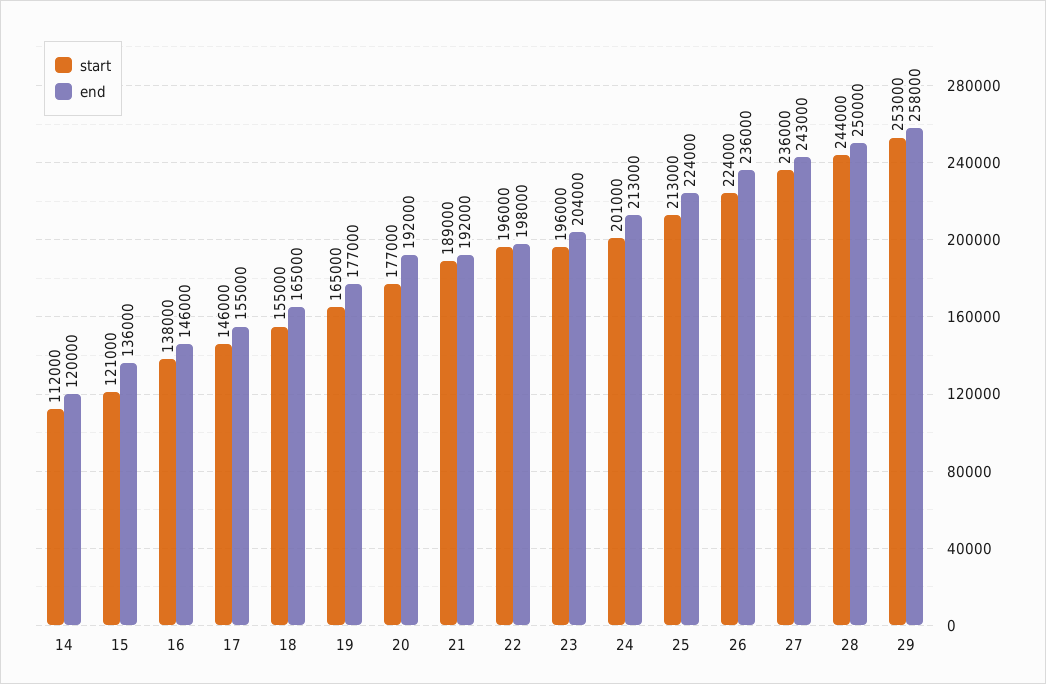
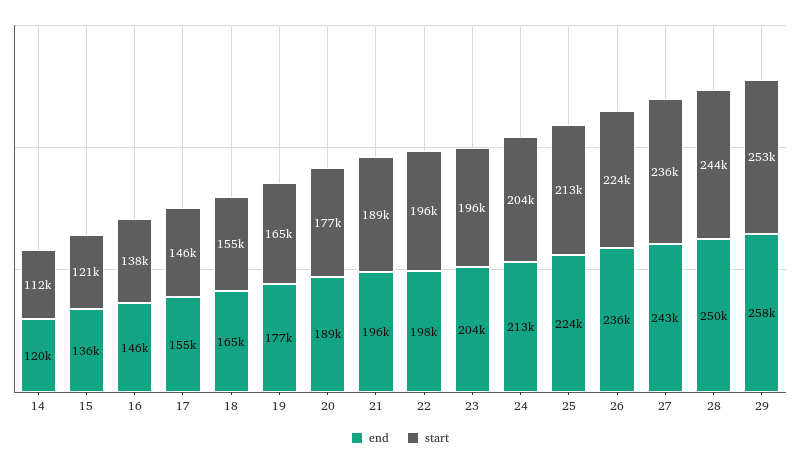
  {
    "start": {
      "14": 112000,
      "15": 121000,
      "16": 138000,
      "17": 146000,
      "18": 155000,
      "19": 165000,
      "20": 177000,
      "21": 189000,
      "22": 196000,
      "23": 196000,
-     "24": 201000,
+     "24": 204000,
      "25": 213000,
      "26": 224000,
      "27": 236000,
      "28": 244000,
      "29": 253000
    },
    "end": {
      "14": 120000,
      "15": 136000,
      "16": 146000,
      "17": 155000,
      "18": 165000,
      "19": 177000,
-     "20": 192000,
+     "20": 189000,
-     "21": 192000,
+     "21": 196000,
      "22": 198000,
      "23": 204000,
      "24": 213000,
      "25": 224000,
      "26": 236000,
      "27": 243000,
      "28": 250000,
      "29": 258000
    }
  }

